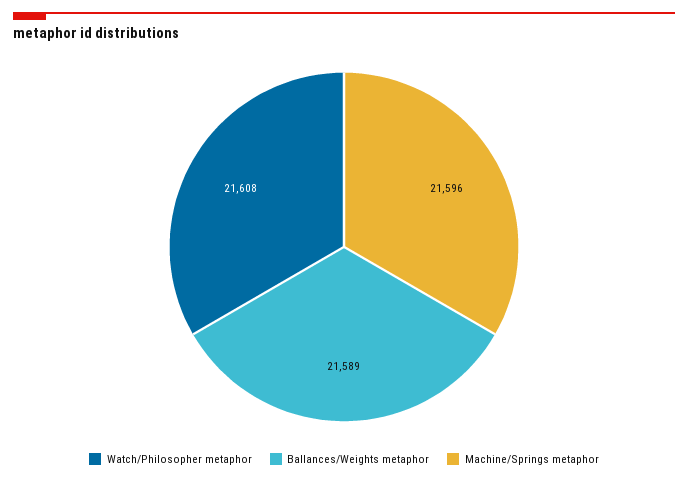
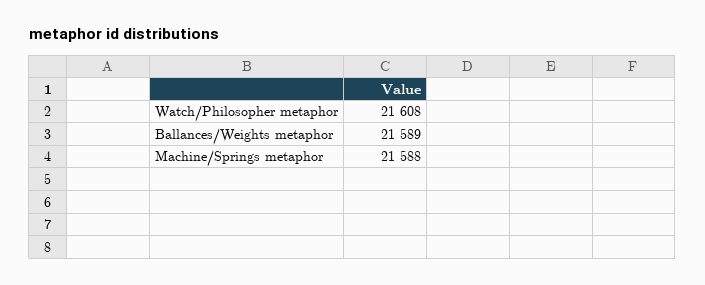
  {
    "Watch/Philosopher metaphor": 21608,
    "Ballances/Weights metaphor": 21589,
-   "Machine/Springs metaphor": 21596
+   "Machine/Springs metaphor": 21588
  }

